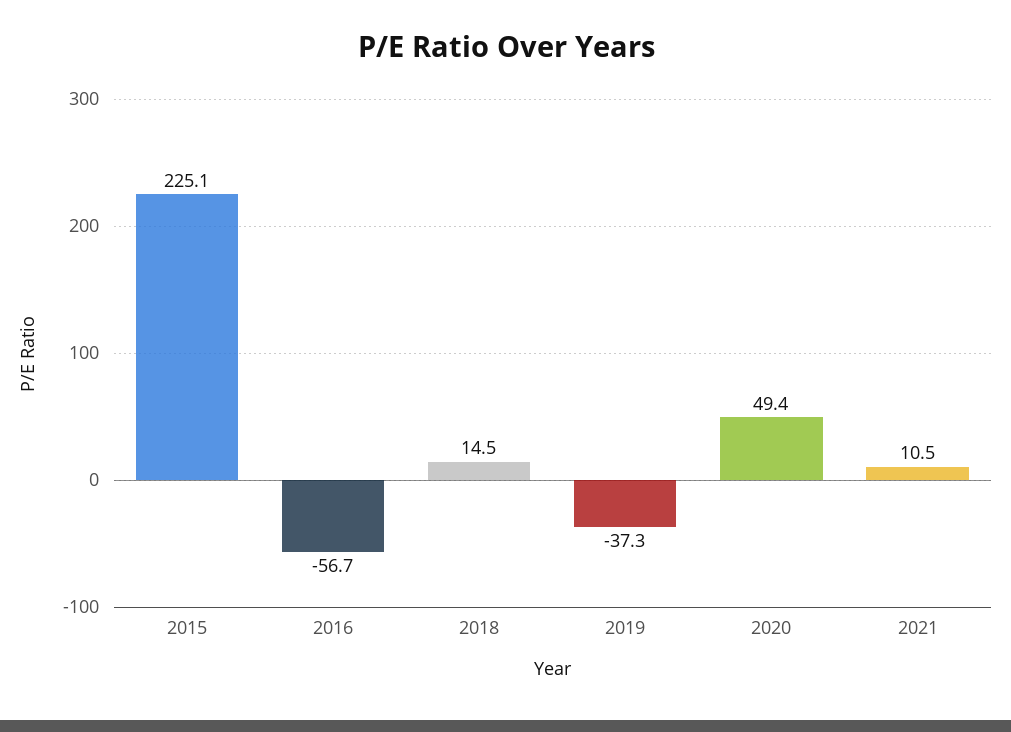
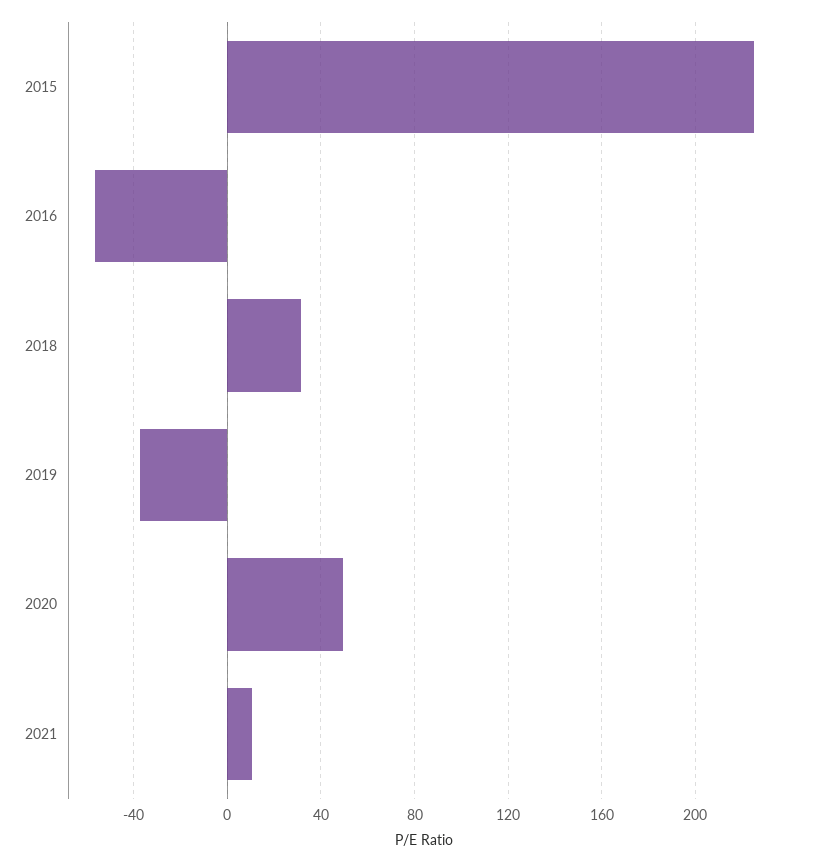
  {
    "2015": 225.1,
    "2016": -56.7,
-   "2018": 14.5,
+   "2018": 30,
    "2019": -37.3,
    "2020": 49.4,
    "2021": 10.5
  }

